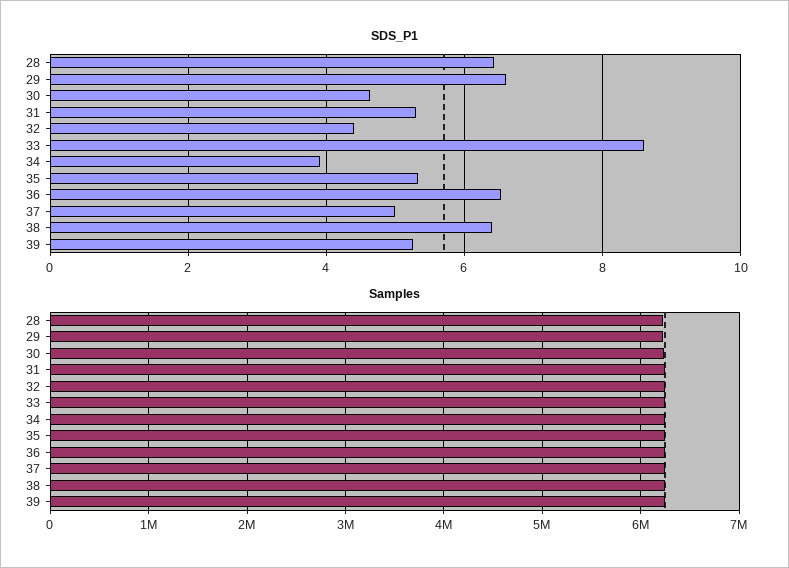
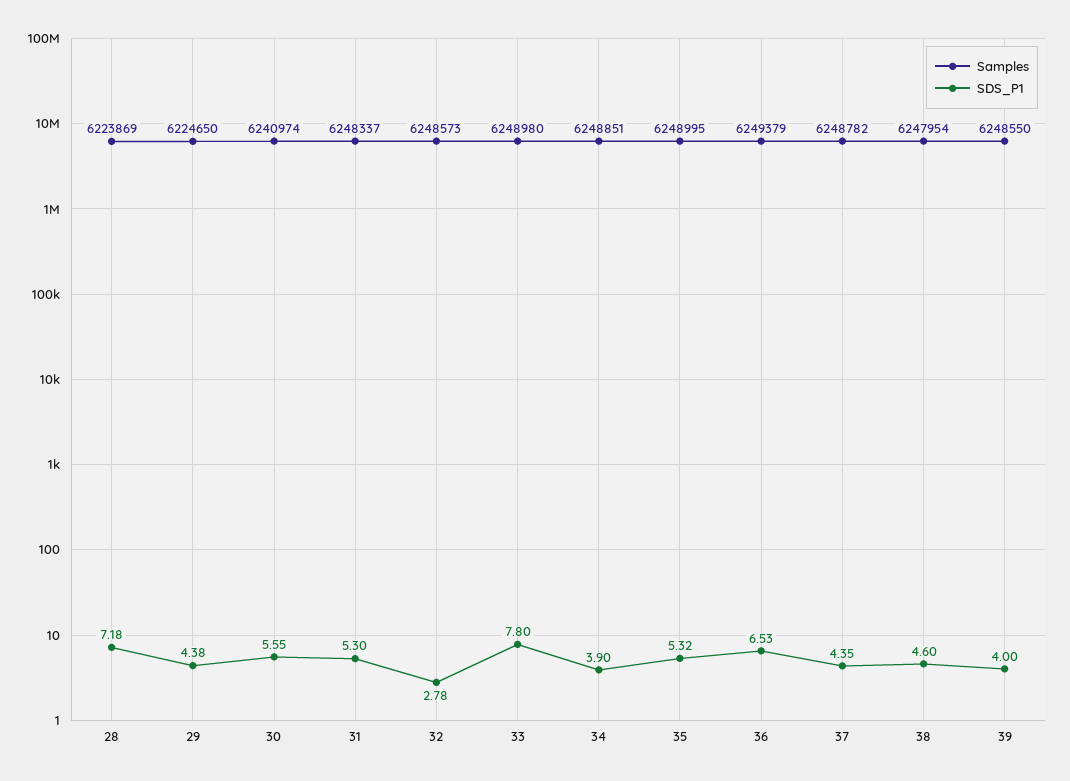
  {
    "SDS_P1": {
-     "28": 6.4,
+     "28": 7.18,
-     "29": 6.6,
+     "29": 4.38,
-     "30": 4.6,
+     "30": 5.55,
      "31": 5.3,
-     "32": 4.4,
+     "32": 2.78,
-     "33": 8.6,
+     "33": 7.8,
      "34": 3.9,
      "35": 5.32,
      "36": 6.53,
-     "37": 5,
+     "37": 4.35,
-     "38": 6.4,
+     "38": 4.6,
-     "39": 5.2
+     "39": 4
    },
    "Samples": {
      "28": 6223869,
      "29": 6224650,
      "30": 6240974,
      "31": 6248337,
      "32": 6248573,
      "33": 6248980,
      "34": 6248851,
      "35": 6248995,
      "36": 6249379,
      "37": 6248782,
      "38": 6247954,
      "39": 6248550
    }
  }

